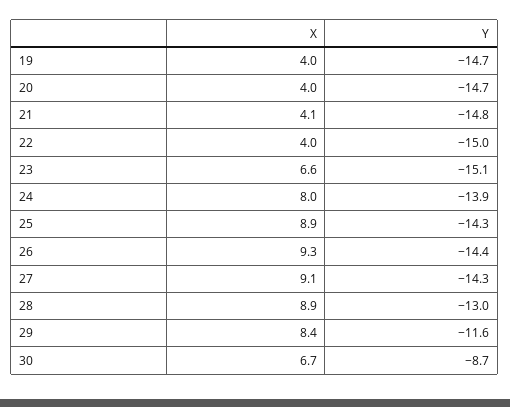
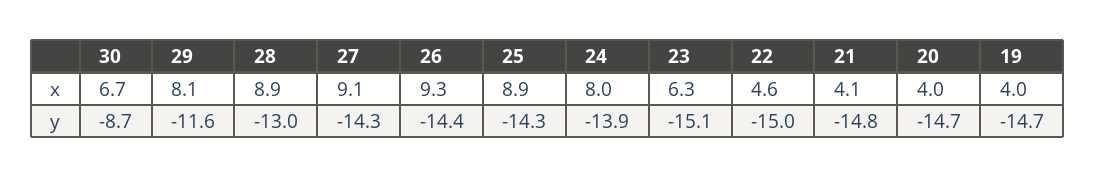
  {
    "X": {
      "19": 4,
      "20": 4,
      "21": 4.1,
-     "22": 4,
+     "22": 4.6,
-     "23": 6.6,
+     "23": 6.3,
      "24": 8,
      "25": 8.9,
      "26": 9.3,
      "27": 9.1,
      "28": 8.9,
-     "29": 8.4,
+     "29": 8.1,
      "30": 6.7
    },
    "Y": {
      "19": -14.7,
      "20": -14.7,
      "21": -14.8,
      "22": -15,
      "23": -15.1,
      "24": -13.9,
      "25": -14.3,
      "26": -14.4,
      "27": -14.3,
      "28": -13,
      "29": -11.6,
      "30": -8.7
    }
  }

